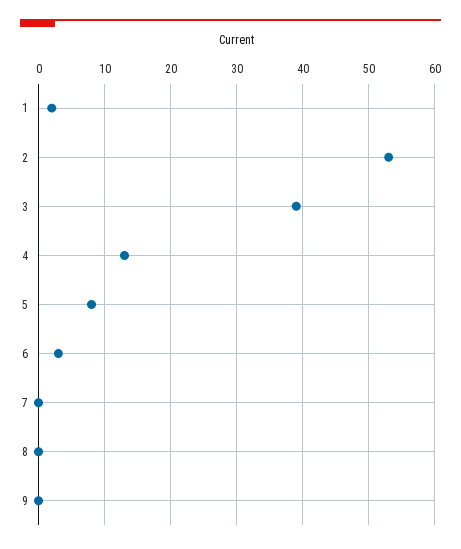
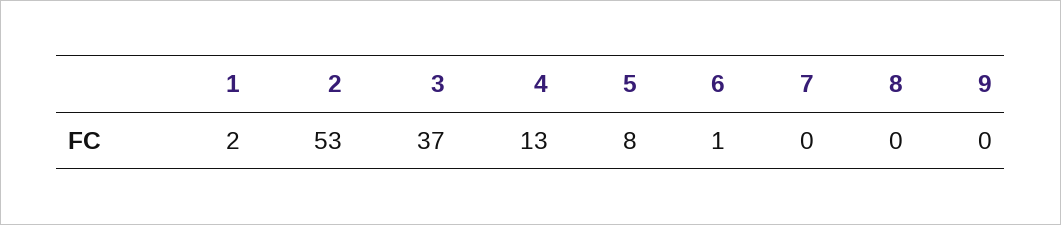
  {
    "1": 2,
    "2": 53,
-   "3": 39,
+   "3": 37,
    "4": 13,
    "5": 8,
-   "6": 3,
+   "6": 1,
    "7": 0,
    "8": 0,
    "9": 0
  }

